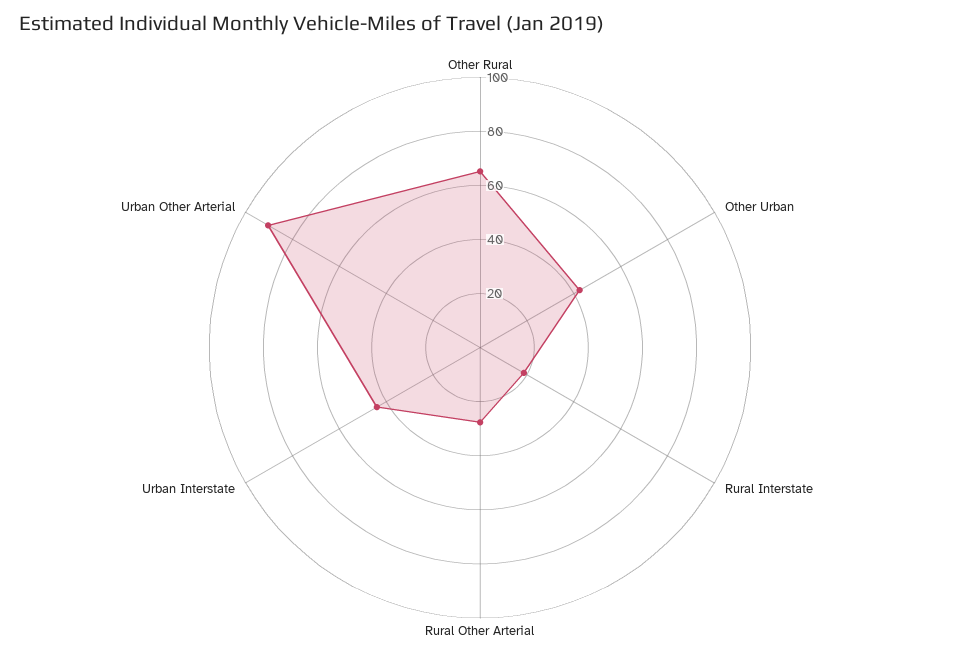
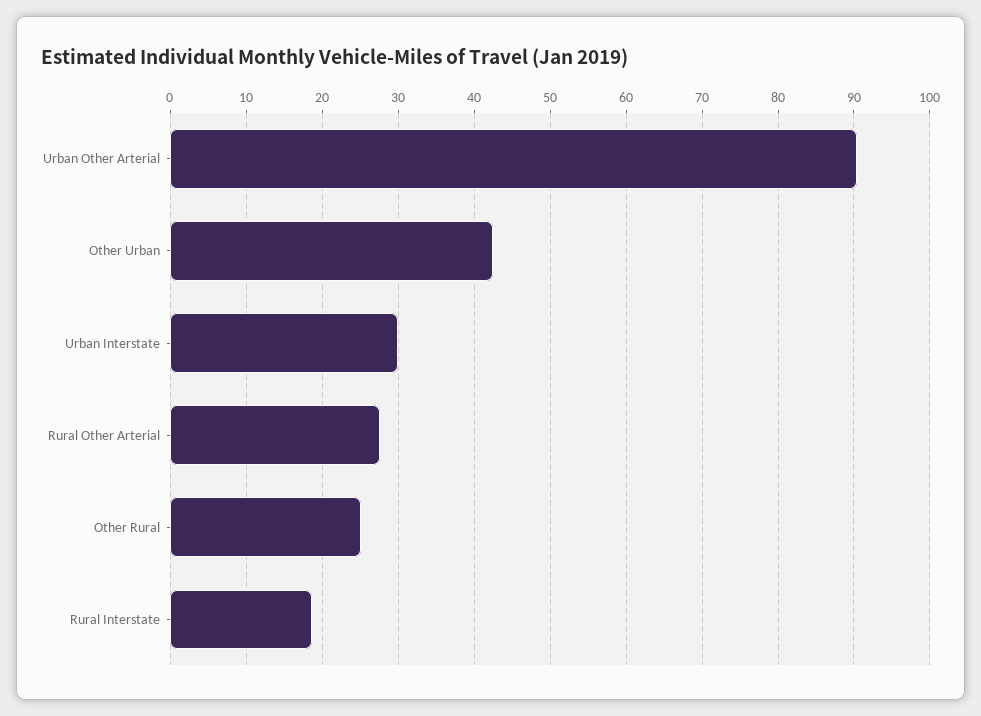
  {
-   "Other Rural": 65,
+   "Other Rural": 25,
    "Other Urban": 43,
    "Rural Interstate": 19,
    "Rural Other Arterial": 28,
-   "Urban Interstate": 45,
+   "Urban Interstate": 30,
    "Urban Other Arterial": 90
  }

